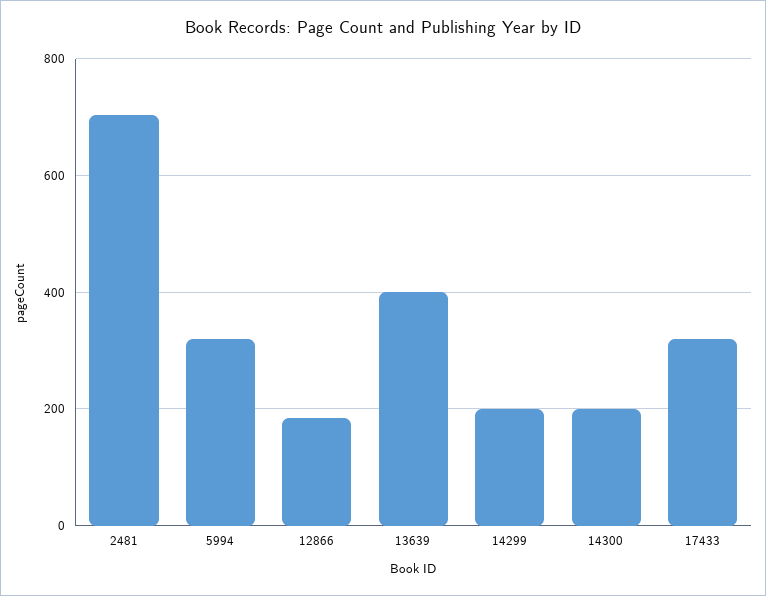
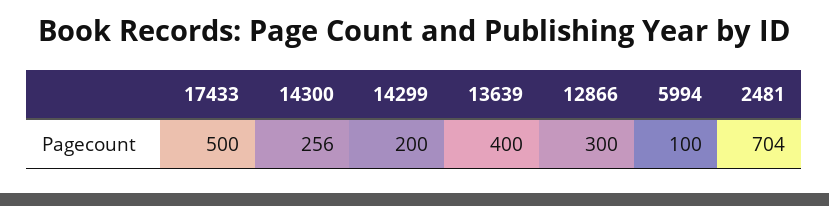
  {
    "2481": 704,
-   "5994": 320,
+   "5994": 100,
-   "12866": 180,
+   "12866": 300,
    "13639": 400,
    "14299": 200,
-   "14300": 200,
+   "14300": 256,
-   "17433": 320
+   "17433": 500
  }

